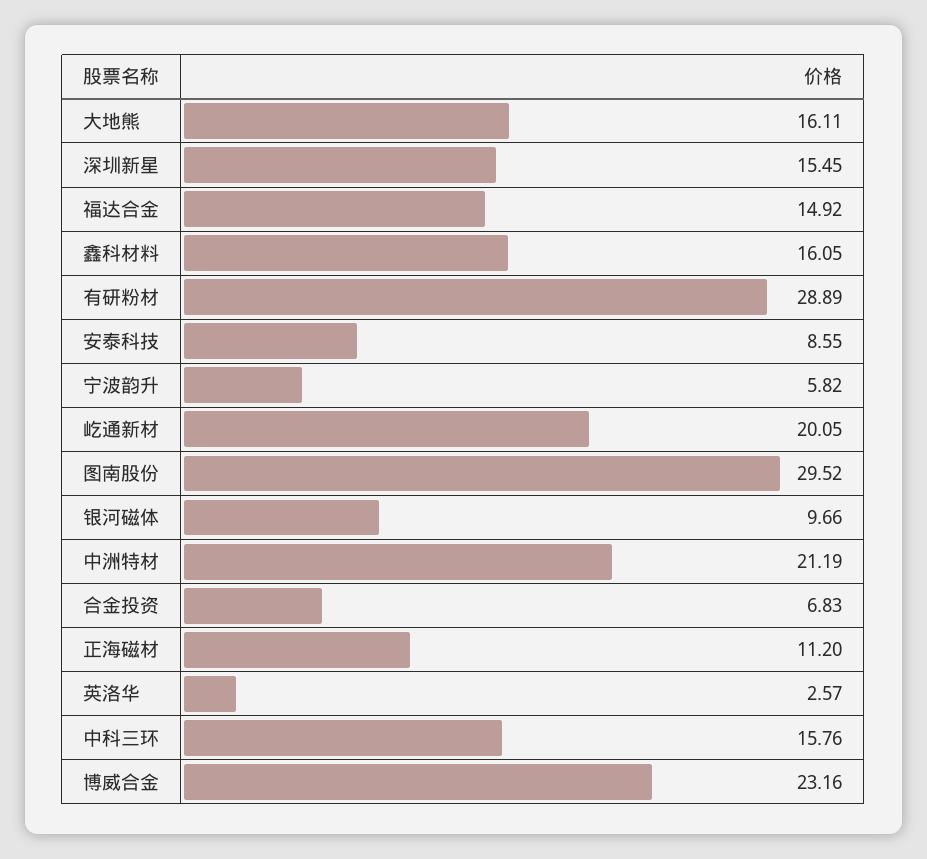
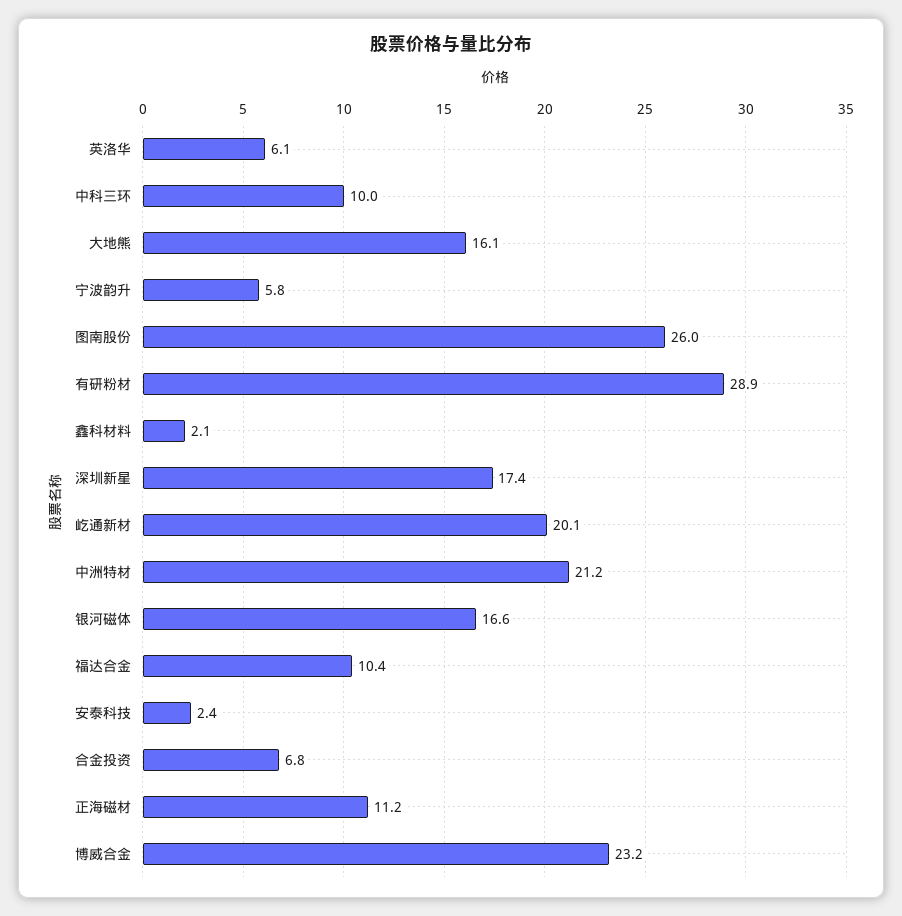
  {
    "大地熊": 16.11,
-   "深圳新星": 15.45,
+   "深圳新星": 17.4,
-   "福达合金": 14.92,
+   "福达合金": 10.4,
-   "鑫科材料": 16.05,
+   "鑫科材料": 2.1,
    "有研粉材": 28.89,
-   "安泰科技": 8.55,
+   "安泰科技": 2.4,
    "宁波韵升": 5.82,
    "屹通新材": 20.05,
-   "图南股份": 29.52,
+   "图南股份": 26,
-   "银河磁体": 9.66,
+   "银河磁体": 16.6,
    "中洲特材": 21.19,
    "合金投资": 6.83,
    "正海磁材": 11.2,
-   "英洛华": 2.57,
+   "英洛华": 6.1,
-   "中科三环": 15.76,
+   "中科三环": 10,
    "博威合金": 23.16
  }

